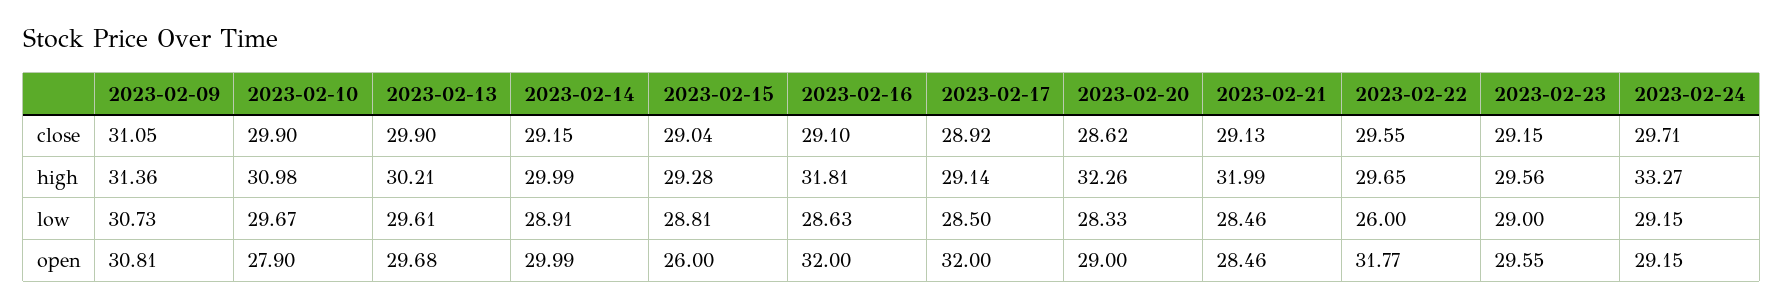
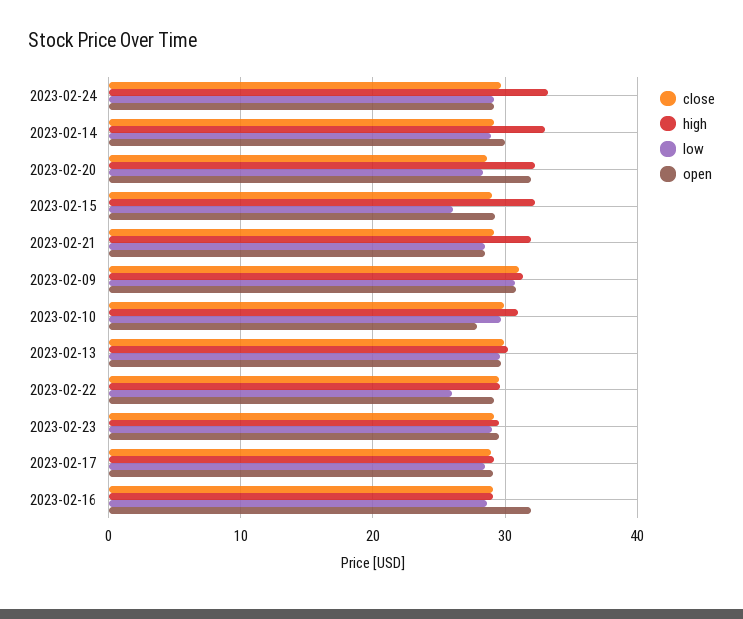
  {
    "close": {
      "2023-02-09": 31.05,
      "2023-02-10": 29.9,
      "2023-02-13": 29.9,
      "2023-02-14": 29.15,
      "2023-02-15": 29.04,
      "2023-02-16": 29.1,
      "2023-02-17": 28.92,
      "2023-02-20": 28.62,
      "2023-02-21": 29.13,
      "2023-02-22": 29.55,
      "2023-02-23": 29.15,
      "2023-02-24": 29.71
    },
    "high": {
      "2023-02-09": 31.36,
      "2023-02-10": 30.98,
      "2023-02-13": 30.21,
-     "2023-02-14": 29.99,
+     "2023-02-14": 33,
-     "2023-02-15": 29.28,
+     "2023-02-15": 32,
-     "2023-02-16": 31.81,
+     "2023-02-16": 29,
      "2023-02-17": 29.14,
      "2023-02-20": 32.26,
      "2023-02-21": 31.99,
      "2023-02-22": 29.65,
      "2023-02-23": 29.56,
      "2023-02-24": 33.27
    },
    "low": {
      "2023-02-09": 30.73,
      "2023-02-10": 29.67,
      "2023-02-13": 29.61,
      "2023-02-14": 28.91,
-     "2023-02-15": 28.81,
+     "2023-02-15": 26,
      "2023-02-16": 28.63,
      "2023-02-17": 28.5,
      "2023-02-20": 28.33,
      "2023-02-21": 28.46,
      "2023-02-22": 26,
      "2023-02-23": 29,
      "2023-02-24": 29.15
    },
    "open": {
      "2023-02-09": 30.81,
      "2023-02-10": 27.9,
      "2023-02-13": 29.68,
      "2023-02-14": 29.99,
-     "2023-02-15": 26,
+     "2023-02-15": 29,
      "2023-02-16": 32,
-     "2023-02-17": 32,
+     "2023-02-17": 29,
-     "2023-02-20": 29,
+     "2023-02-20": 32,
      "2023-02-21": 28.46,
-     "2023-02-22": 31.77,
+     "2023-02-22": 29,
      "2023-02-23": 29.55,
      "2023-02-24": 29.15
    }
  }

